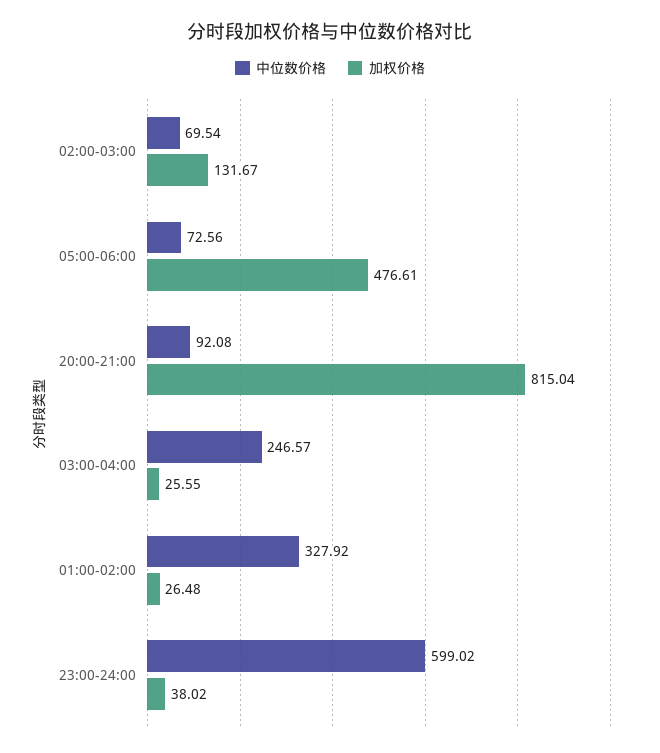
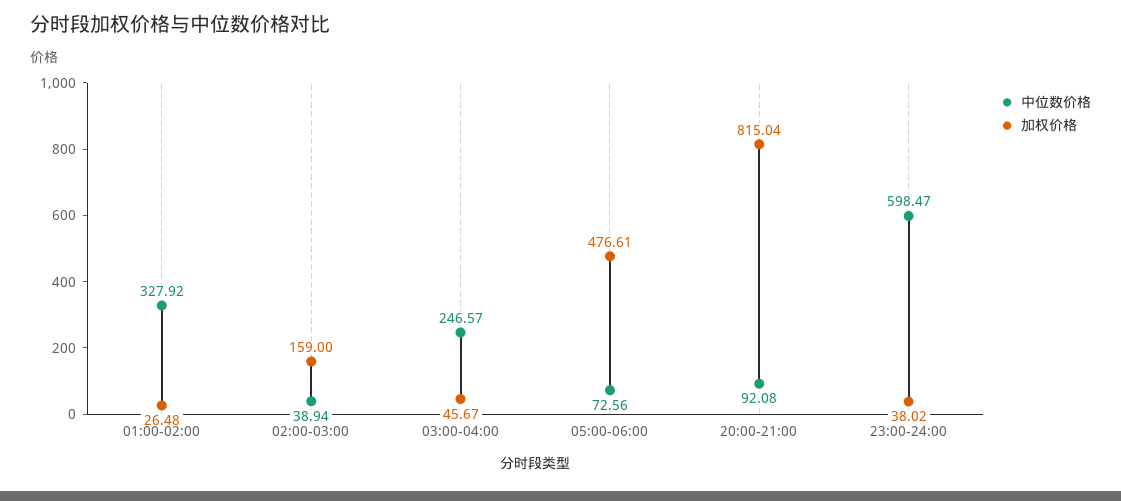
  {
    "中位数价格": {
-     "02:00-03:00": 69.54,
+     "02:00-03:00": 38.94,
      "05:00-06:00": 72.56,
      "20:00-21:00": 92.08,
      "03:00-04:00": 246.57,
      "01:00-02:00": 327.92,
-     "23:00-24:00": 599.02
+     "23:00-24:00": 598.47
    },
    "加权价格": {
-     "02:00-03:00": 131.67,
+     "02:00-03:00": 159,
      "05:00-06:00": 476.61,
      "20:00-21:00": 815.04,
-     "03:00-04:00": 25.55,
+     "03:00-04:00": 45.67,
      "01:00-02:00": 26.48,
      "23:00-24:00": 38.02
    }
  }

